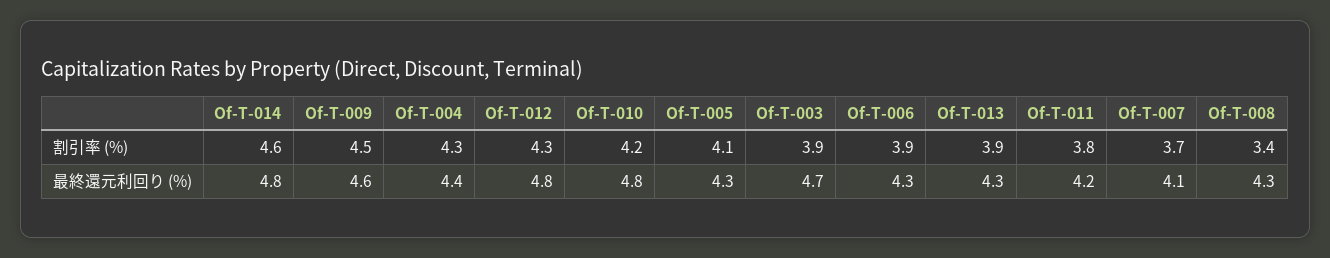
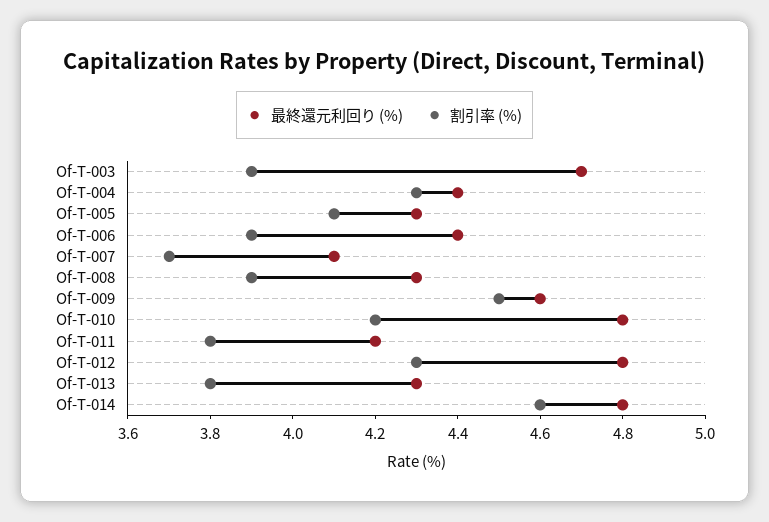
  {
    "割引率 (%)": {
      "Of-T-014": 4.6,
      "Of-T-009": 4.5,
      "Of-T-004": 4.3,
      "Of-T-012": 4.3,
      "Of-T-010": 4.2,
      "Of-T-005": 4.1,
      "Of-T-003": 3.9,
      "Of-T-006": 3.9,
-     "Of-T-013": 3.9,
+     "Of-T-013": 3.8,
      "Of-T-011": 3.8,
      "Of-T-007": 3.7,
-     "Of-T-008": 3.4
+     "Of-T-008": 3.9
    },
    "最終還元利回り (%)": {
      "Of-T-014": 4.8,
      "Of-T-009": 4.6,
      "Of-T-004": 4.4,
      "Of-T-012": 4.8,
      "Of-T-010": 4.8,
      "Of-T-005": 4.3,
      "Of-T-003": 4.7,
-     "Of-T-006": 4.3,
+     "Of-T-006": 4.4,
      "Of-T-013": 4.3,
      "Of-T-011": 4.2,
      "Of-T-007": 4.1,
      "Of-T-008": 4.3
    }
  }

